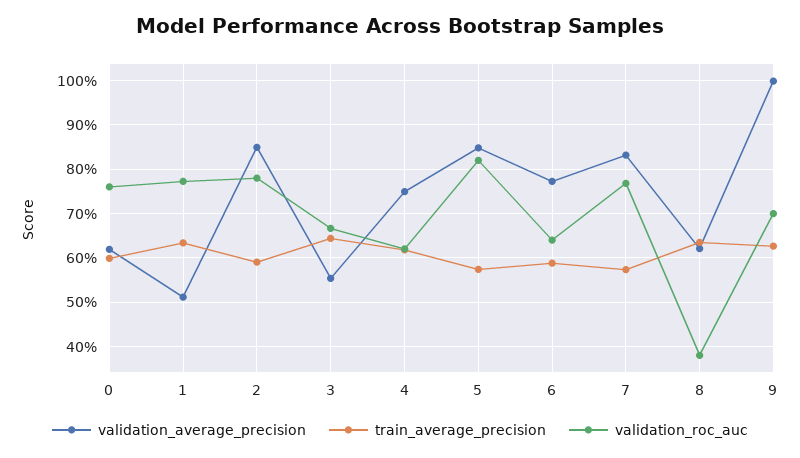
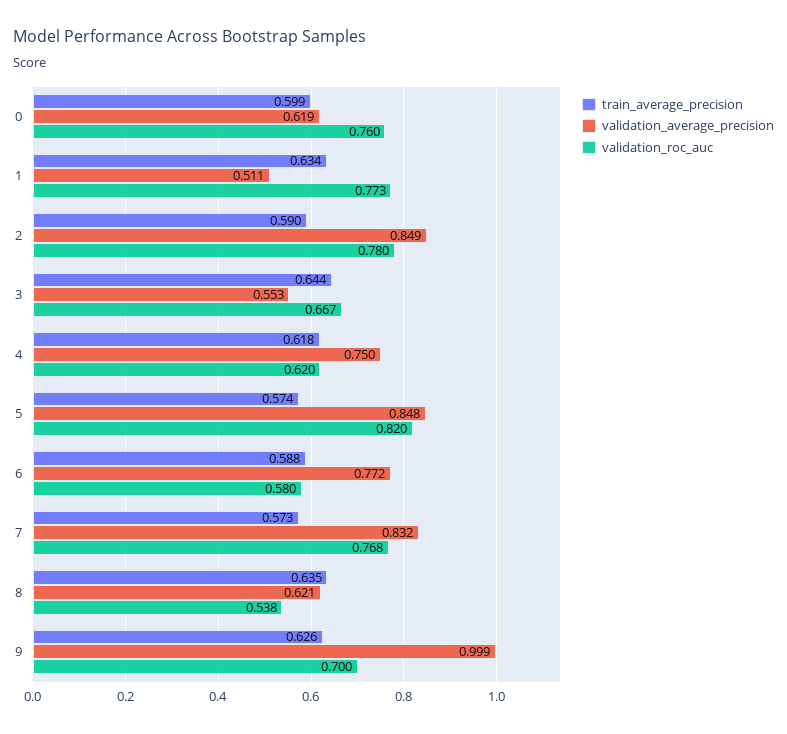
  {
    "validation_average_precision": {
      "0": 0.619,
      "1": 0.511,
      "2": 0.849,
      "3": 0.553,
      "4": 0.75,
      "5": 0.848,
      "6": 0.772,
      "7": 0.832,
      "8": 0.621,
      "9": 0.999
    },
    "train_average_precision": {
      "0": 0.599,
      "1": 0.634,
      "2": 0.59,
      "3": 0.644,
      "4": 0.618,
      "5": 0.574,
      "6": 0.588,
      "7": 0.573,
      "8": 0.635,
      "9": 0.626
    },
    "validation_roc_auc": {
      "0": 0.76,
      "1": 0.773,
      "2": 0.78,
      "3": 0.667,
      "4": 0.62,
      "5": 0.82,
-     "6": 0.64,
+     "6": 0.58,
      "7": 0.768,
-     "8": 0.38,
+     "8": 0.538,
      "9": 0.7
    }
  }

